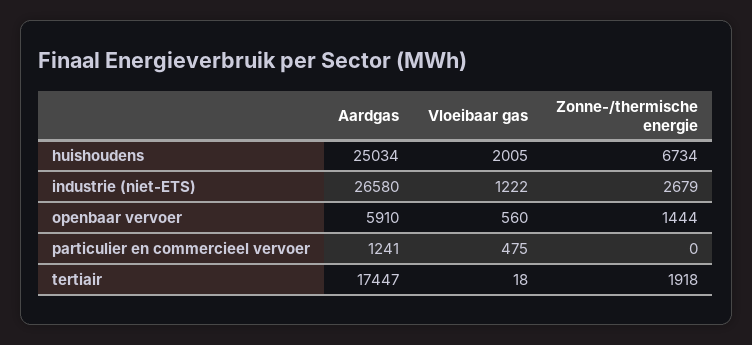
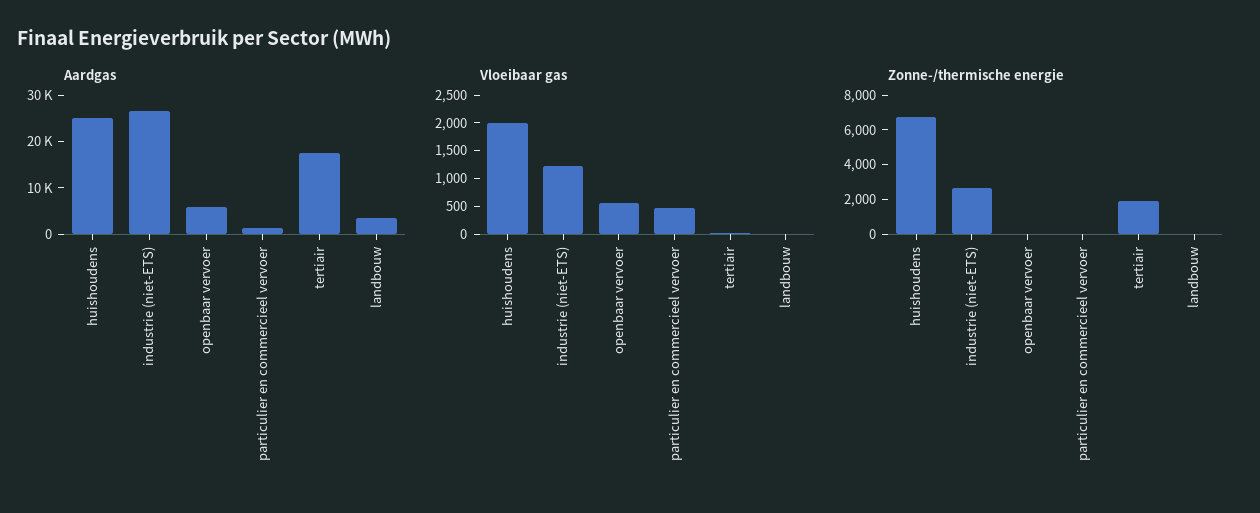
  {
    "Aardgas": {
      "huishoudens": 25034,
      "industrie (niet-ETS)": 26580,
      "openbaar vervoer": 5910,
      "particulier en commercieel vervoer": 1241,
-     "tertiair": 17447
+     "tertiair": 17447,
+     "landbouw": 4000
    },
    "Vloeibaar gas": {
      "huishoudens": 2005,
      "industrie (niet-ETS)": 1222,
      "openbaar vervoer": 560,
      "particulier en commercieel vervoer": 475,
-     "tertiair": 18
+     "tertiair": 18,
+     "landbouw": 0
    },
    "Zonne-/thermische energie": {
      "huishoudens": 6734,
      "industrie (niet-ETS)": 2679,
-     "openbaar vervoer": 1444,
+     "openbaar vervoer": 0,
      "particulier en commercieel vervoer": 0,
-     "tertiair": 1918
+     "tertiair": 1918,
+     "landbouw": 0
    }
  }

